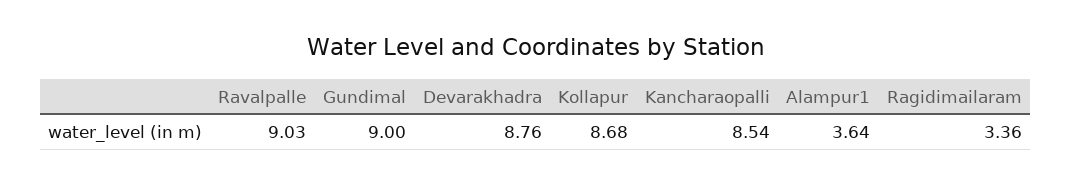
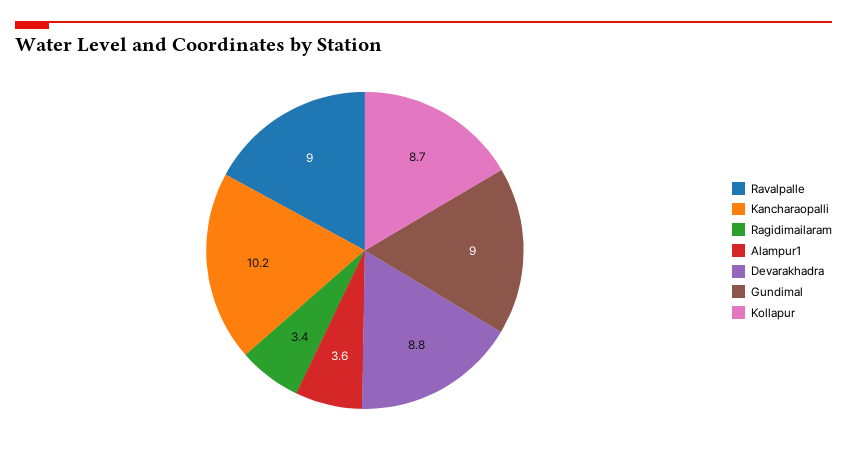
  {
    "Ravalpalle": 9.03,
    "Gundimal": 9,
    "Devarakhadra": 8.76,
    "Kollapur": 8.68,
-   "Kancharaopalli": 8.54,
+   "Kancharaopalli": 10.2,
    "Alampur1": 3.64,
    "Ragidimailaram": 3.36
  }

